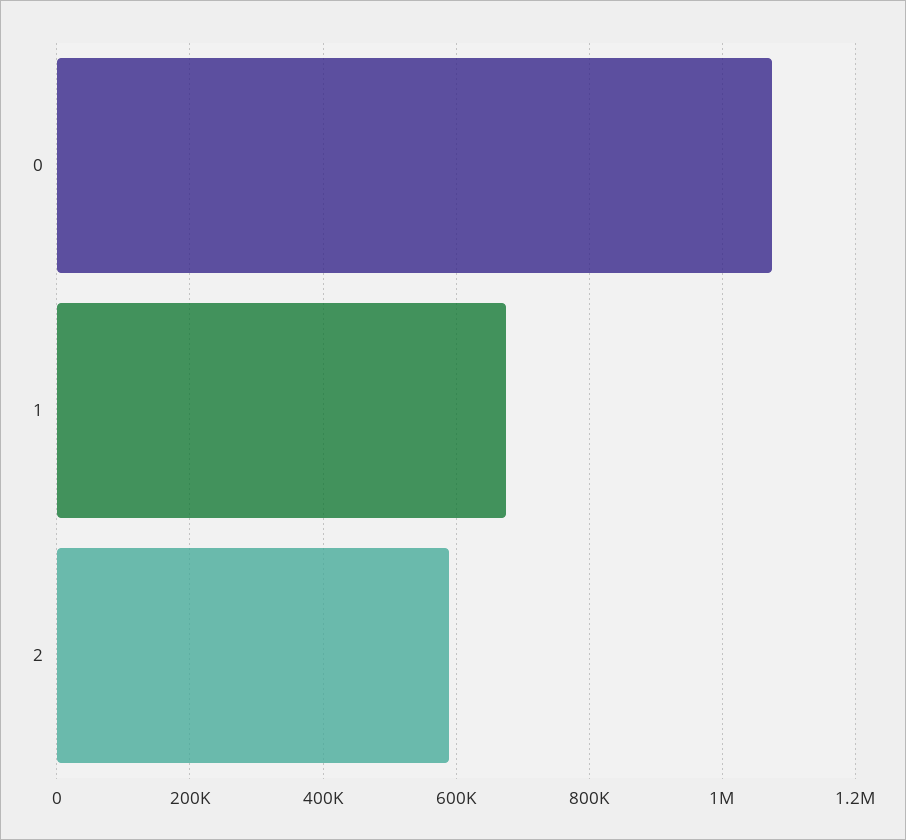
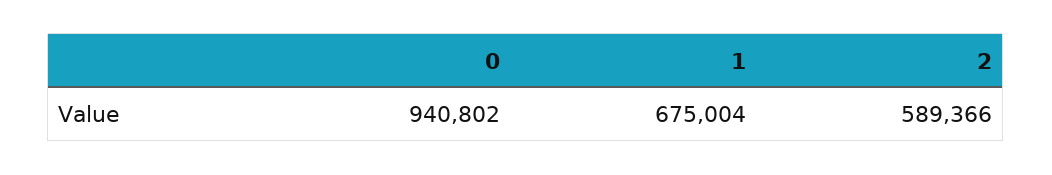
  {
-   "0": 1080000,
+   "0": 940802,
    "1": 675004,
    "2": 589366
  }

